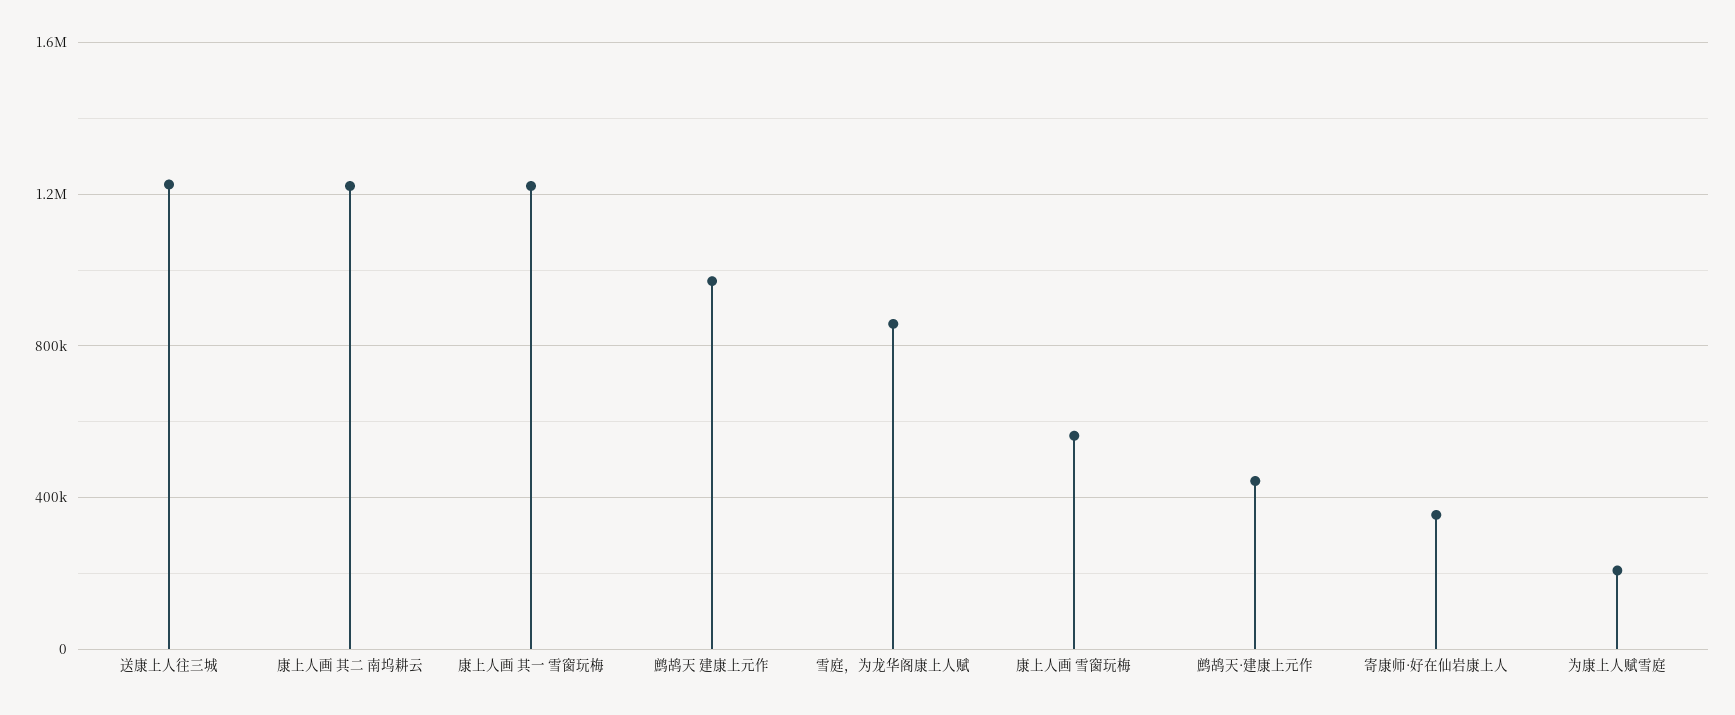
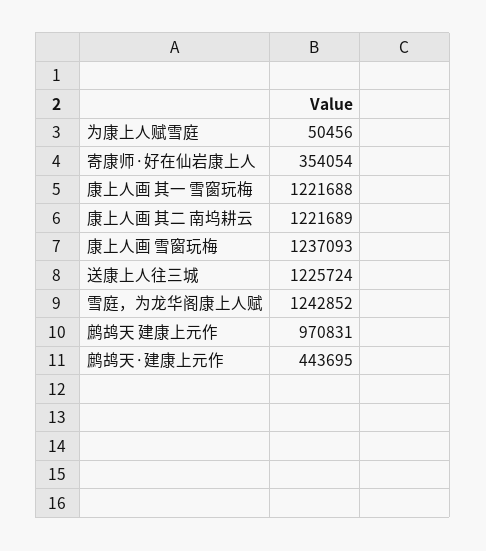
  {
    "送康上人往三城": 1225724,
    "康上人画 其二 南坞耕云": 1221689,
    "康上人画 其一 雪窗玩梅": 1221688,
    "鹧鸪天 建康上元作": 970831,
-   "雪庭，为龙华阁康上人赋": 850000,
+   "雪庭，为龙华阁康上人赋": 1242852,
-   "康上人画 雪窗玩梅": 550000,
+   "康上人画 雪窗玩梅": 1237093,
    "鹧鸪天·建康上元作": 443695,
    "寄康师·好在仙岩康上人": 354054,
-   "为康上人赋雪庭": 200000
+   "为康上人赋雪庭": 50456
  }

